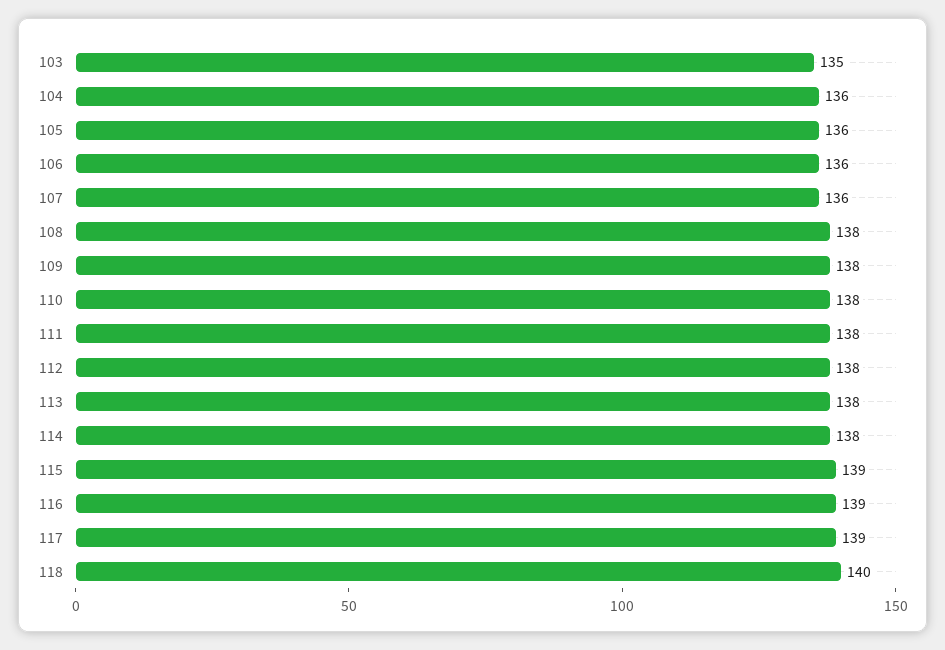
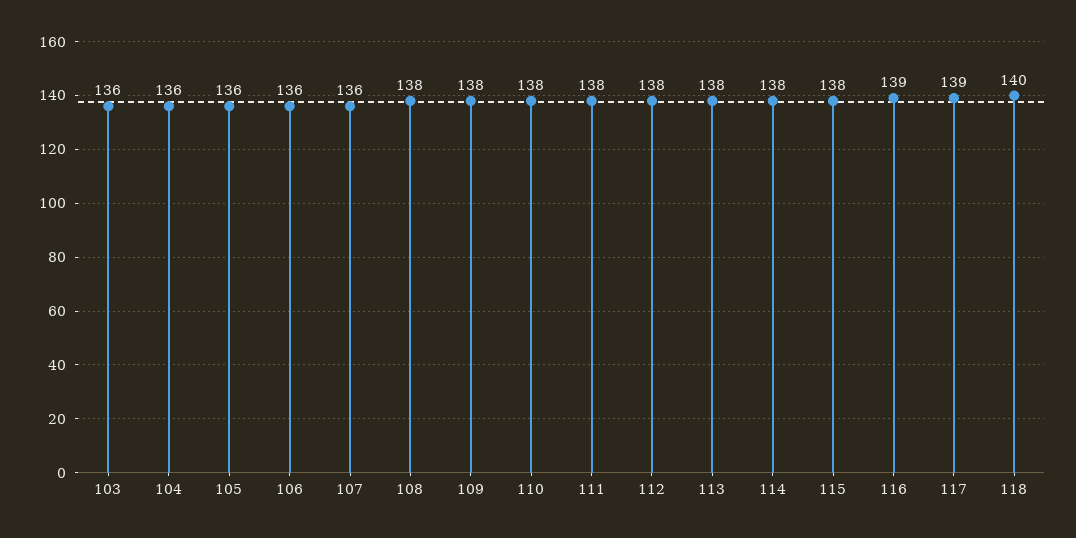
  {
-   "103": 135,
+   "103": 136,
    "104": 136,
    "105": 136,
    "106": 136,
    "107": 136,
    "108": 138,
    "109": 138,
    "110": 138,
    "111": 138,
    "112": 138,
    "113": 138,
    "114": 138,
-   "115": 139,
+   "115": 138,
    "116": 139,
    "117": 139,
    "118": 140
  }

